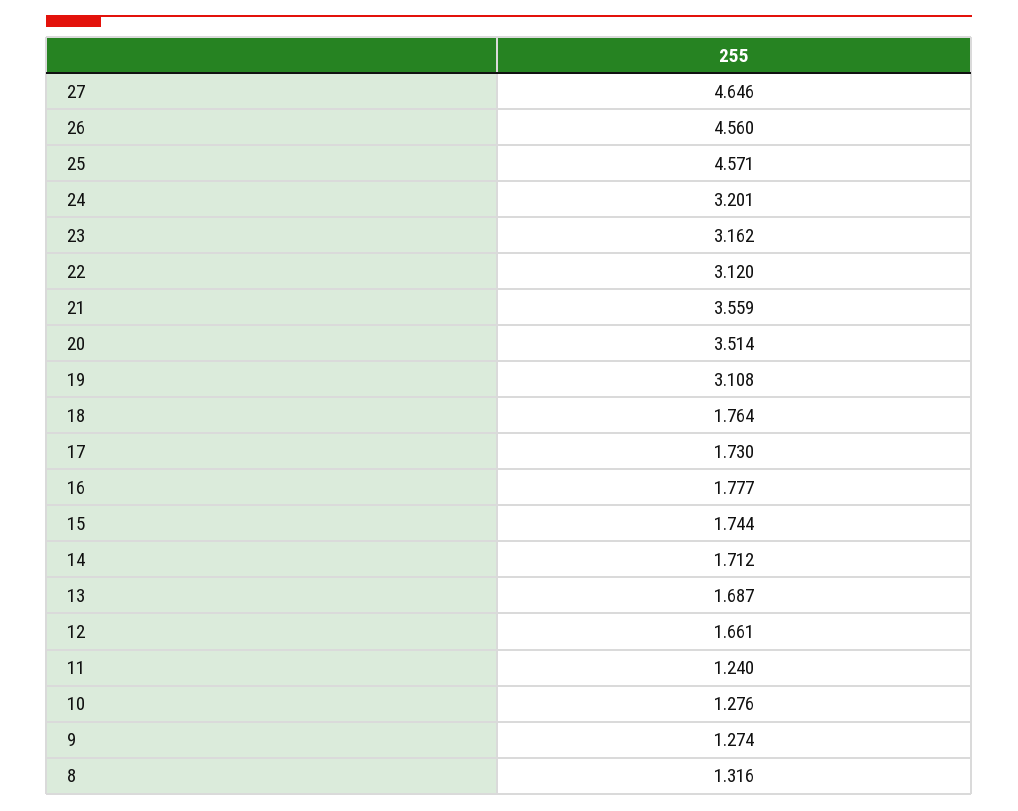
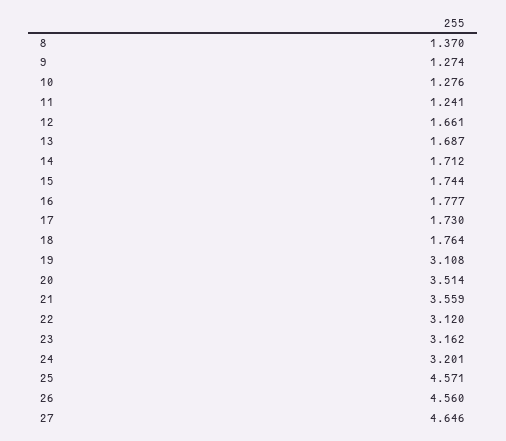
  {
    "27": 4.646,
    "26": 4.56,
    "25": 4.571,
    "24": 3.201,
    "23": 3.162,
    "22": 3.12,
    "21": 3.559,
    "20": 3.514,
    "19": 3.108,
    "18": 1.764,
    "17": 1.73,
    "16": 1.777,
    "15": 1.744,
    "14": 1.712,
    "13": 1.687,
    "12": 1.661,
-   "11": 1.24,
+   "11": 1.241,
    "10": 1.276,
    "9": 1.274,
-   "8": 1.316
+   "8": 1.37
  }

